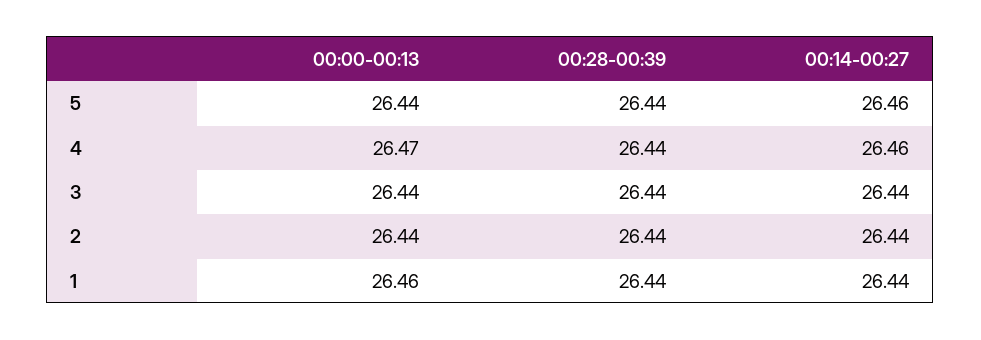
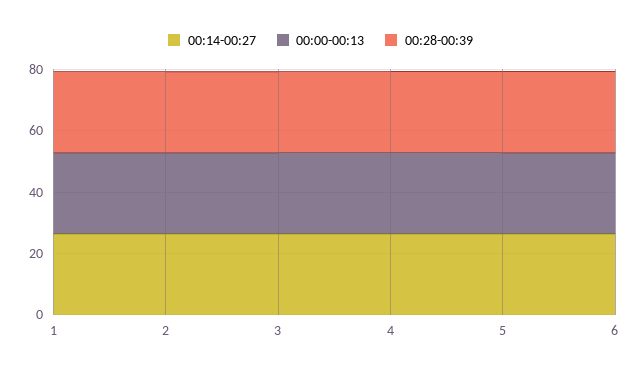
  {
    "00:00-00:13": {
      "5": 26.44,
      "4": 26.47,
      "3": 26.44,
      "2": 26.44,
-     "1": 26.46
+     "1": 26.46,
+     "6": 25
    },
    "00:28-00:39": {
      "5": 26.44,
      "4": 26.44,
      "3": 26.44,
      "2": 26.44,
-     "1": 26.44
+     "1": 26.44,
+     "6": 25
    },
    "00:14-00:27": {
      "5": 26.46,
      "4": 26.46,
      "3": 26.44,
      "2": 26.44,
-     "1": 26.44
+     "1": 26.44,
+     "6": 25
    }
  }

